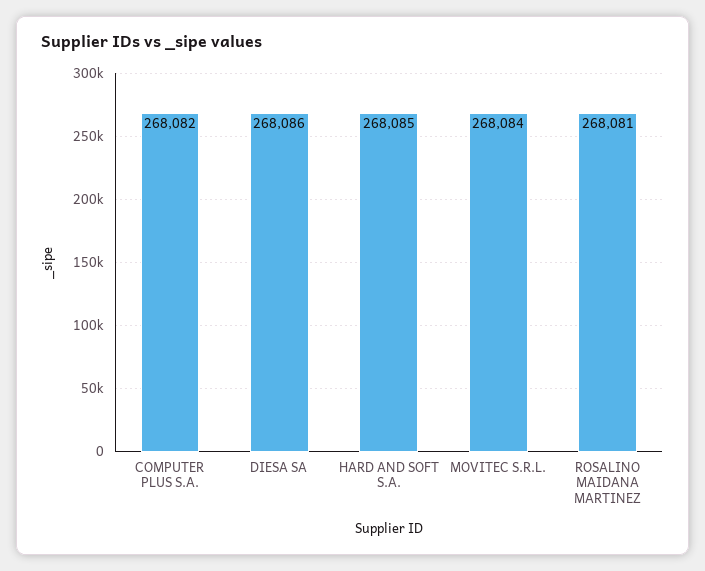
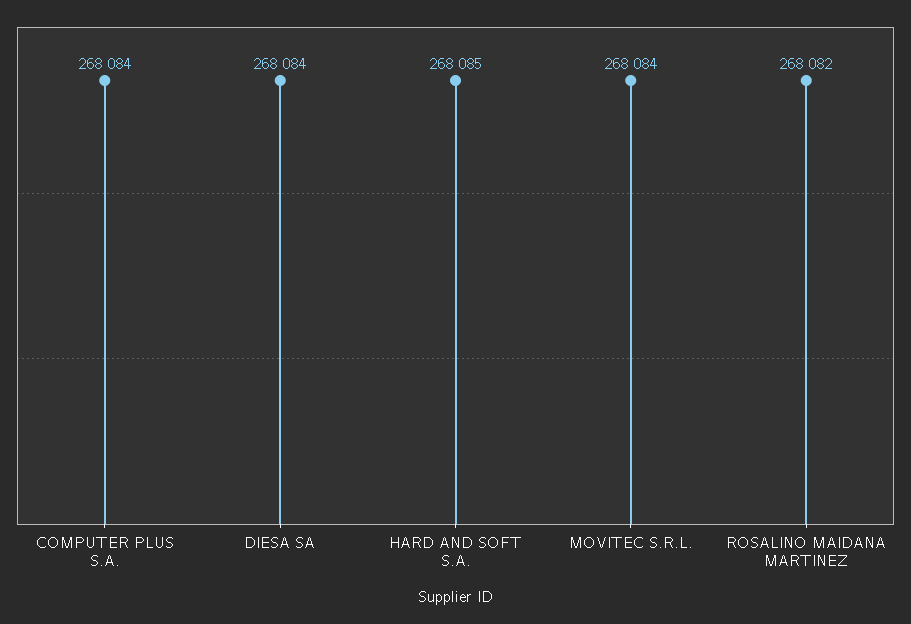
  {
-   "COMPUTER PLUS S.A.": 268082,
+   "COMPUTER PLUS S.A.": 268084,
-   "DIESA SA": 268086,
+   "DIESA SA": 268084,
    "HARD AND SOFT S.A.": 268085,
    "MOVITEC S.R.L.": 268084,
-   "ROSALINO MAIDANA MARTINEZ": 268081
+   "ROSALINO MAIDANA MARTINEZ": 268082
  }

